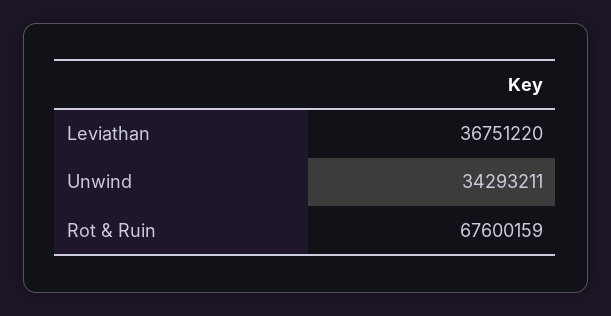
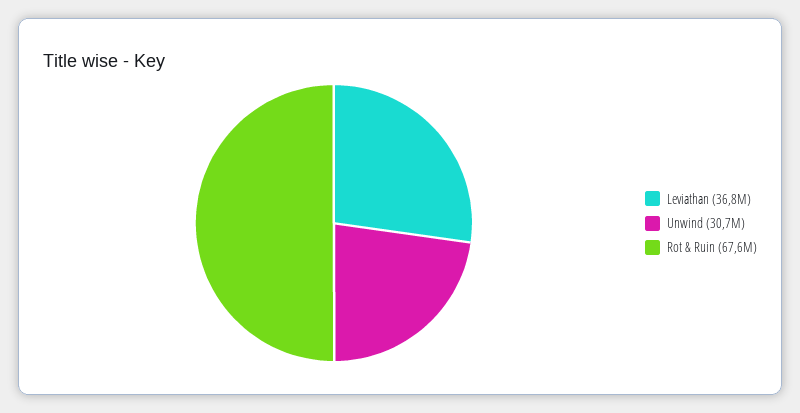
  {
    "Leviathan": 36751220,
-   "Unwind": 34293211,
+   "Unwind": 30700000,
    "Rot & Ruin": 67600159
  }

